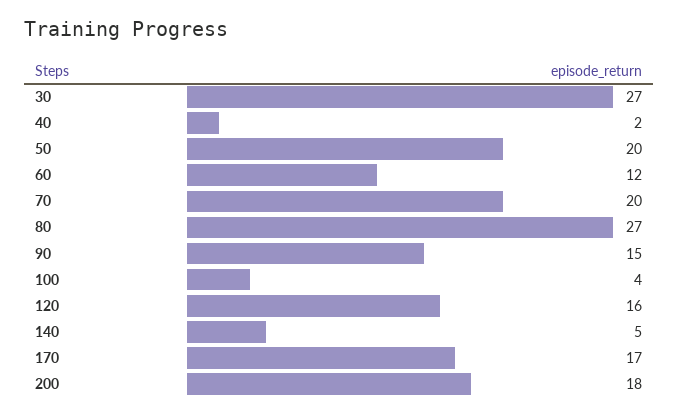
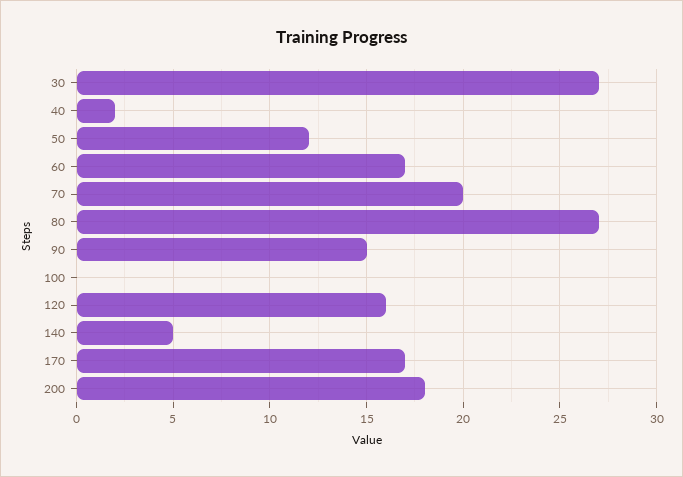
  {
    "30": 27,
    "40": 2,
-   "50": 20,
+   "50": 12,
-   "60": 12,
+   "60": 17,
    "70": 20,
    "80": 27,
    "90": 15,
-   "100": 4,
+   "100": 0,
    "120": 16,
    "140": 5,
    "170": 17,
    "200": 18
  }

